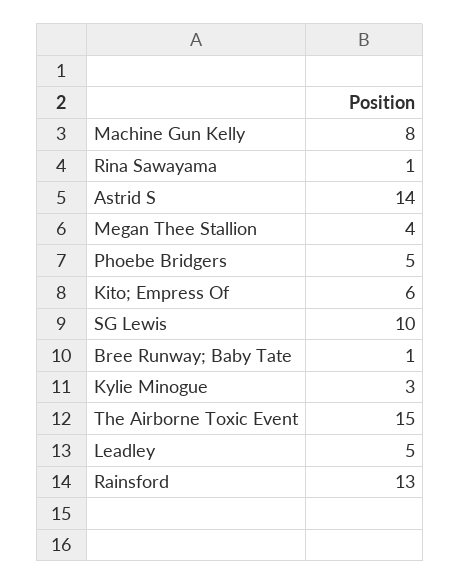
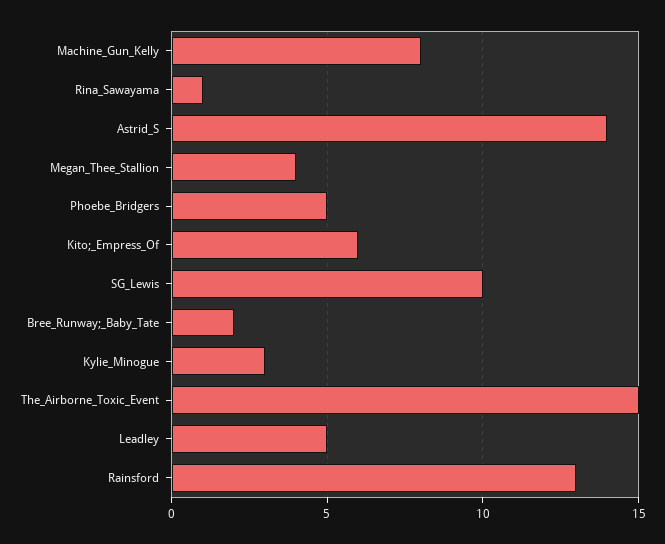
  {
    "Machine Gun Kelly": 8,
    "Rina Sawayama": 1,
    "Astrid S": 14,
    "Megan Thee Stallion": 4,
    "Phoebe Bridgers": 5,
    "Kito; Empress Of": 6,
    "SG Lewis": 10,
-   "Bree Runway; Baby Tate": 1,
+   "Bree Runway; Baby Tate": 2,
    "Kylie Minogue": 3,
    "The Airborne Toxic Event": 15,
    "Leadley": 5,
    "Rainsford": 13
  }

